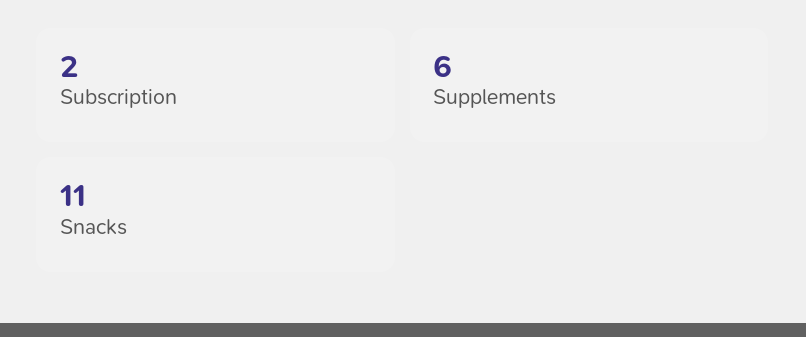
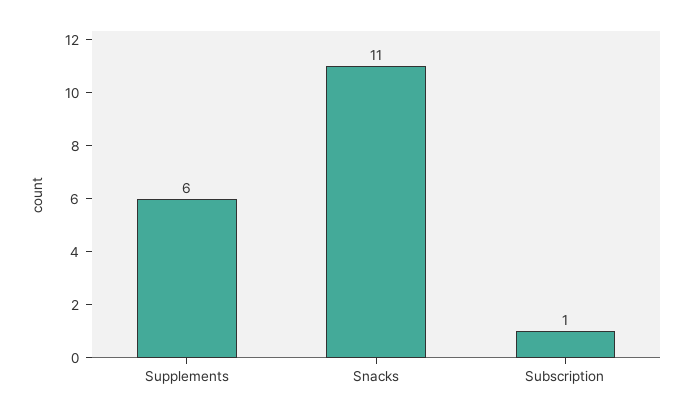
  {
-   "Subscription": 2,
+   "Subscription": 1,
    "Supplements": 6,
    "Snacks": 11
  }

